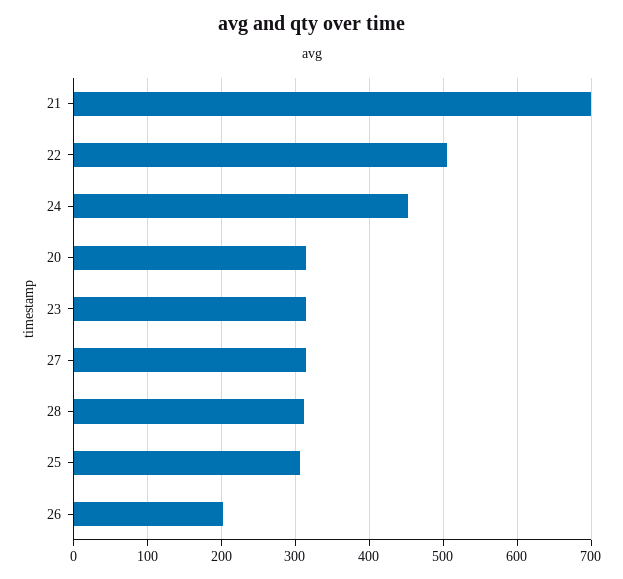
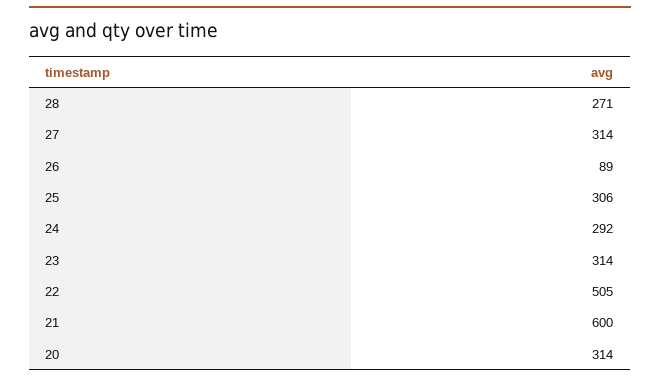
  {
-   "21": 700,
+   "21": 600,
    "22": 505,
-   "24": 450,
+   "24": 292,
    "20": 314,
    "23": 314,
    "27": 314,
-   "28": 310,
+   "28": 271,
    "25": 306,
-   "26": 200
+   "26": 89
  }

